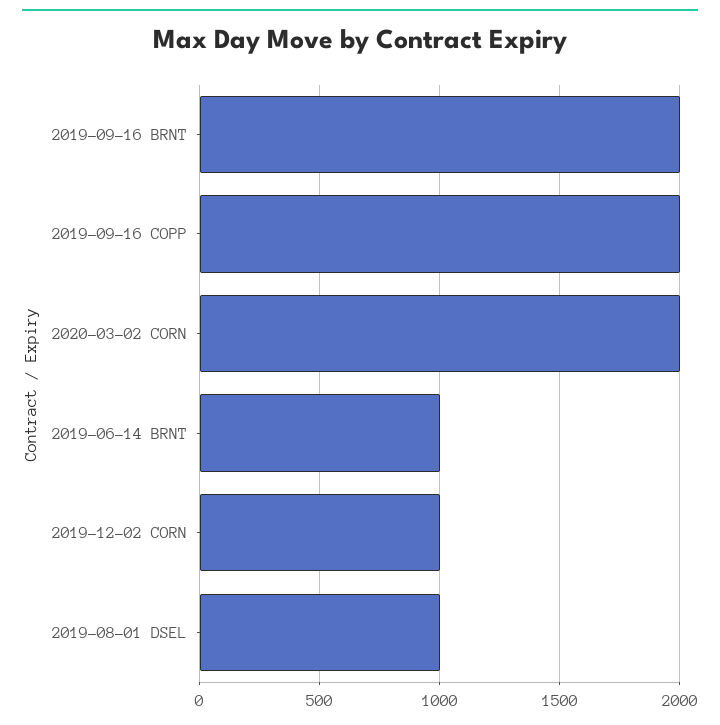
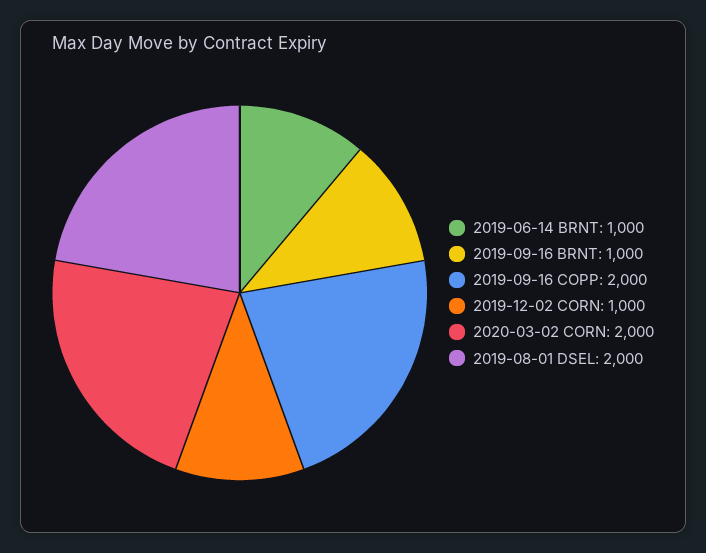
  {
-   "2019-09-16 BRNT": 2000,
+   "2019-09-16 BRNT": 1000,
    "2019-09-16 COPP": 2000,
    "2020-03-02 CORN": 2000,
    "2019-06-14 BRNT": 1000,
    "2019-12-02 CORN": 1000,
-   "2019-08-01 DSEL": 1000
+   "2019-08-01 DSEL": 2000
  }

